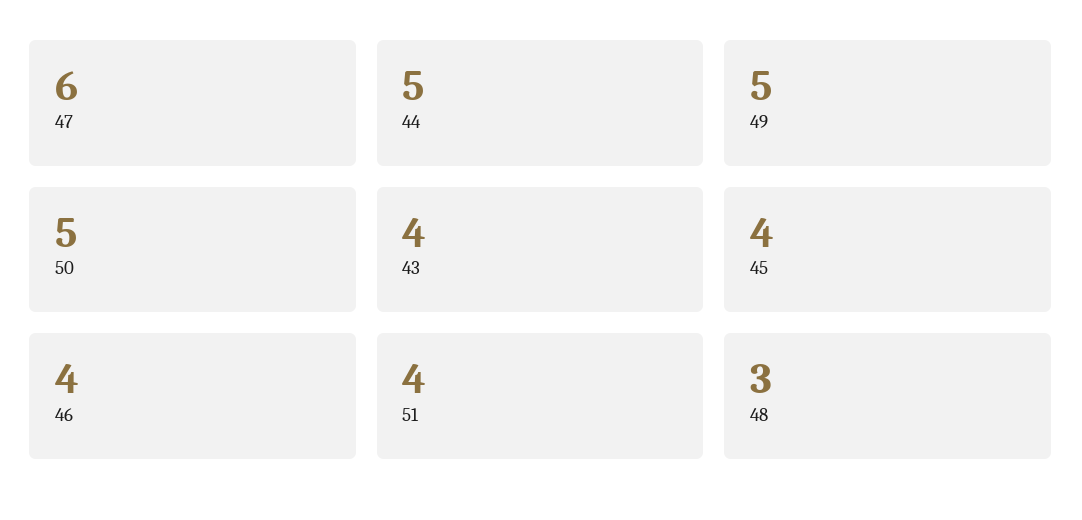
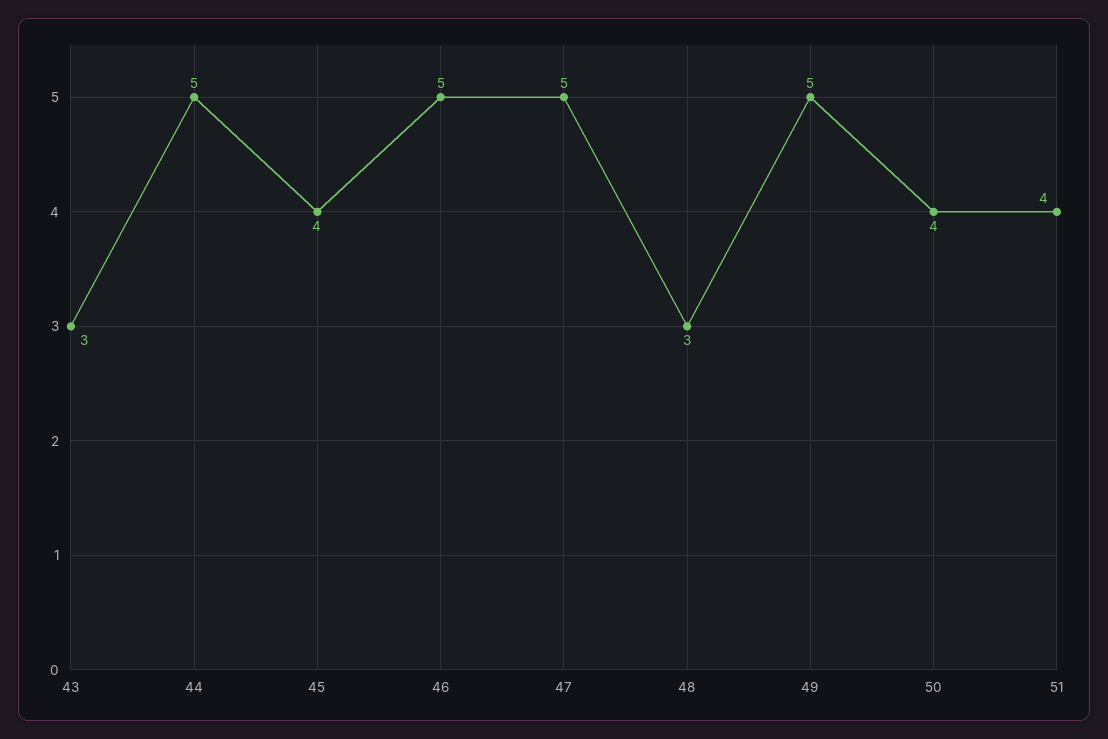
  {
-   "47": 6,
+   "47": 5,
    "44": 5,
    "49": 5,
-   "50": 5,
+   "50": 4,
-   "43": 4,
+   "43": 3,
    "45": 4,
-   "46": 4,
+   "46": 5,
    "51": 4,
    "48": 3
  }

